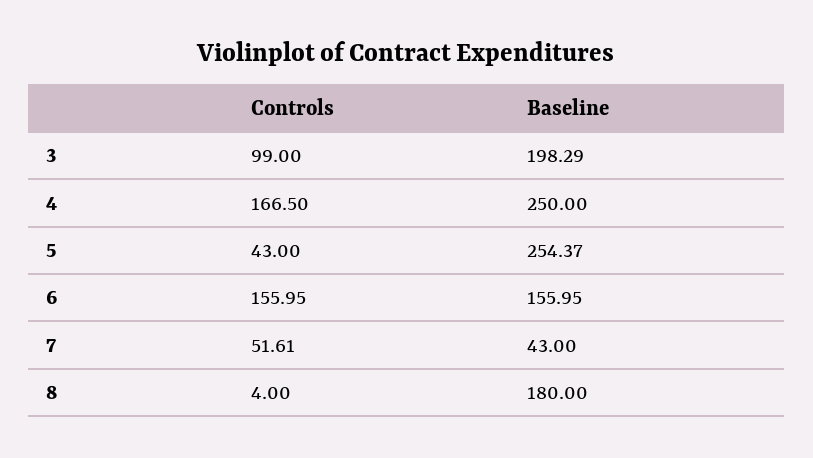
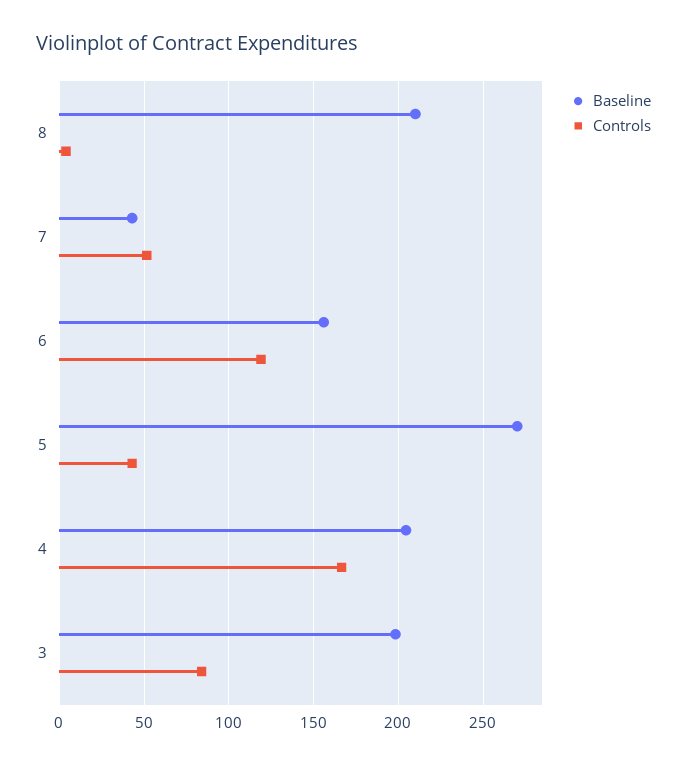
  {
    "Controls": {
-     "3": 99,
+     "3": 85,
      "4": 166.5,
      "5": 43,
-     "6": 155.95,
+     "6": 120,
      "7": 51.61,
      "8": 4
    },
    "Baseline": {
      "3": 198.29,
-     "4": 250,
+     "4": 205,
-     "5": 254.37,
+     "5": 270,
      "6": 155.95,
      "7": 43,
-     "8": 180
+     "8": 210
    }
  }

